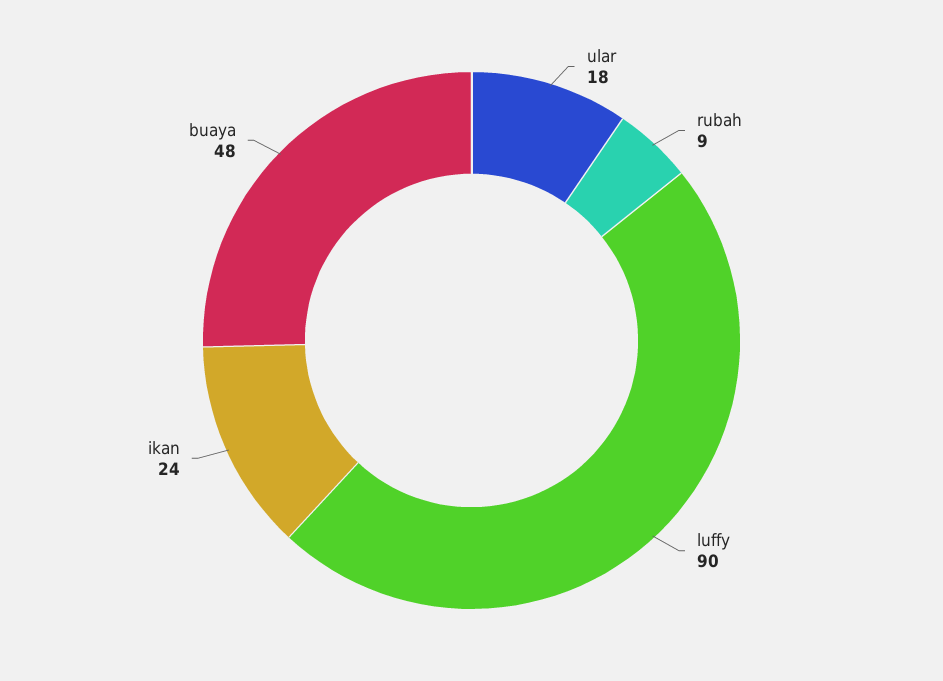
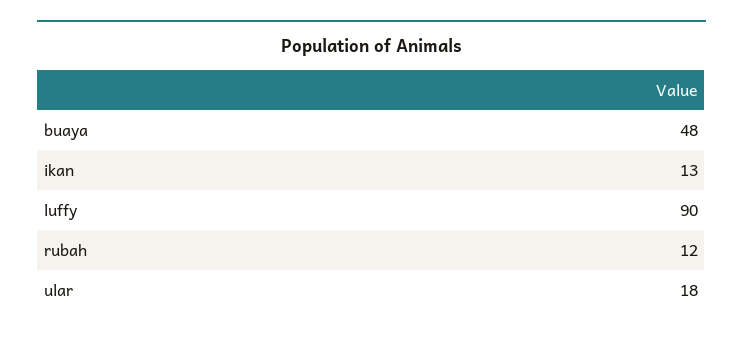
  {
    "ular": 18,
-   "rubah": 9,
+   "rubah": 12,
    "luffy": 90,
-   "ikan": 24,
+   "ikan": 13,
    "buaya": 48
  }

